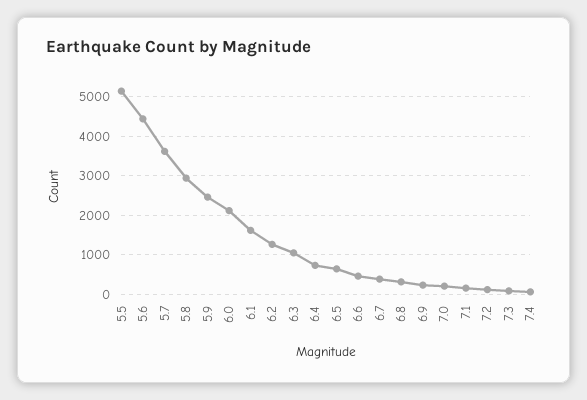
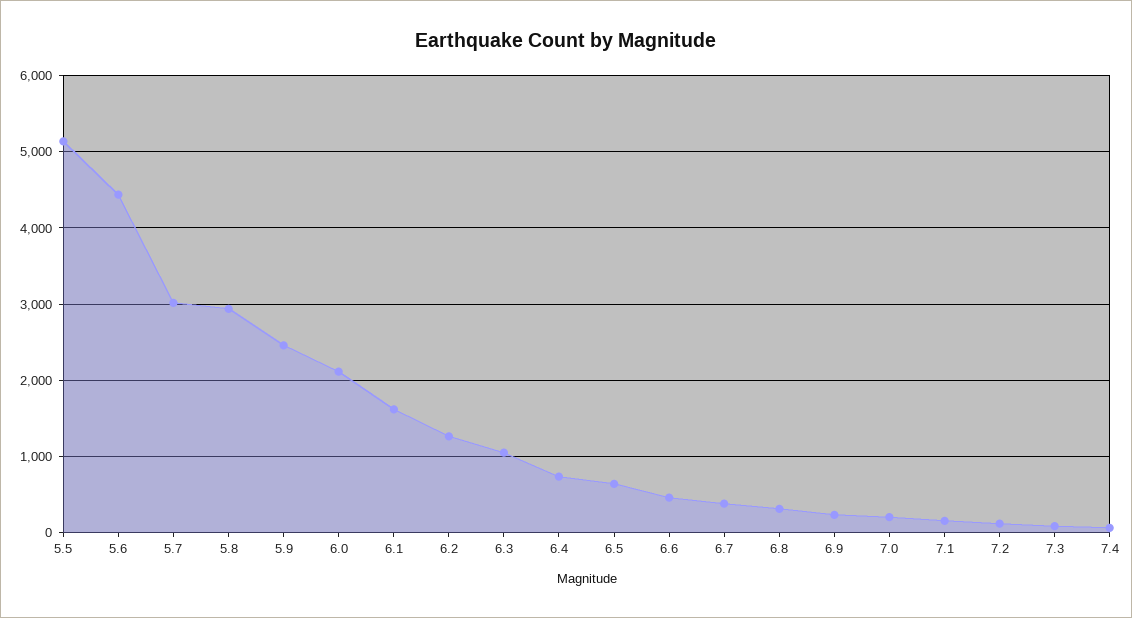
  {
    "5.5": 5100,
    "5.6": 4400,
-   "5.7": 3600,
+   "5.7": 3000,
    "5.8": 2900,
    "5.9": 2500,
    "6.0": 2100,
    "6.1": 1600,
    "6.2": 1300,
    "6.3": 1100,
    "6.4": 700,
    "6.5": 600,
    "6.6": 500,
    "6.7": 400,
    "6.8": 300,
    "6.9": 200,
    "7.0": 200,
    "7.1": 200,
    "7.2": 100,
    "7.3": 100,
    "7.4": 100
  }

